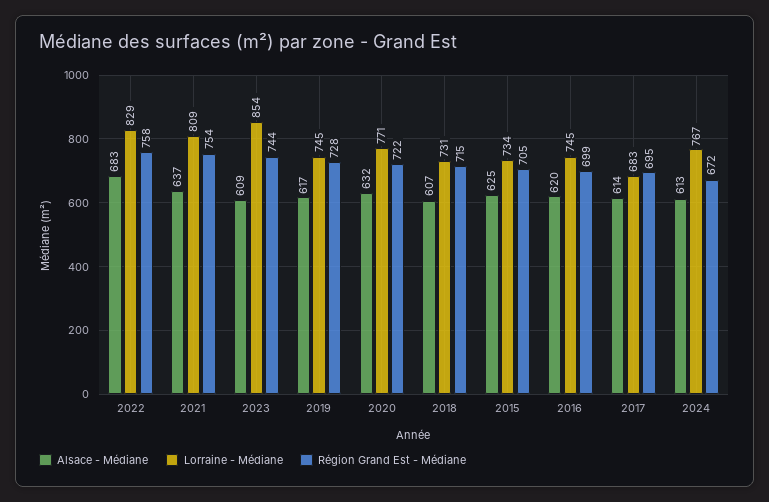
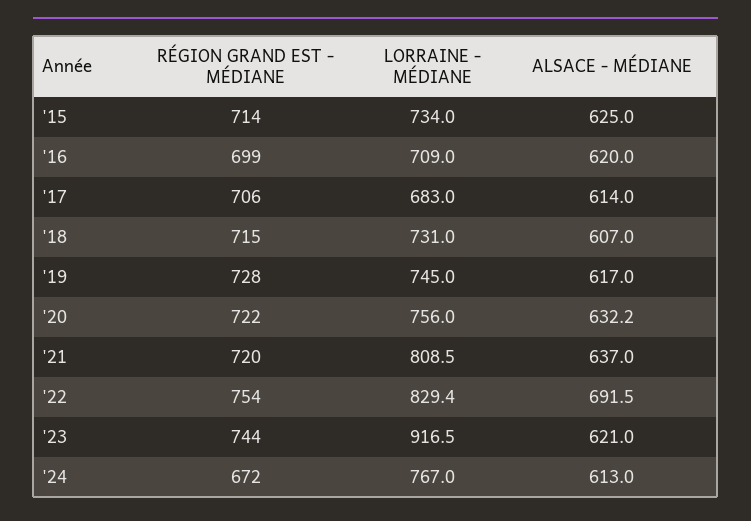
  {
    "Alsace - Médiane": {
-     "2022": 683,
+     "2022": 691.5,
      "2021": 637,
-     "2023": 609,
+     "2023": 621,
      "2019": 617,
      "2020": 632.2,
      "2018": 607,
      "2015": 625,
      "2016": 620,
      "2017": 614,
      "2024": 613
    },
    "Lorraine - Médiane": {
      "2022": 829.4,
      "2021": 808.5,
-     "2023": 854,
+     "2023": 916.5,
      "2019": 745,
-     "2020": 771,
+     "2020": 756,
      "2018": 731,
      "2015": 734,
-     "2016": 745,
+     "2016": 709,
      "2017": 683,
      "2024": 767
    },
    "Région Grand Est - Médiane": {
-     "2022": 758,
+     "2022": 754,
-     "2021": 754,
+     "2021": 720,
      "2023": 744,
      "2019": 728,
      "2020": 722,
      "2018": 715,
-     "2015": 705,
+     "2015": 714,
      "2016": 699,
-     "2017": 695,
+     "2017": 706,
      "2024": 672
    }
  }

